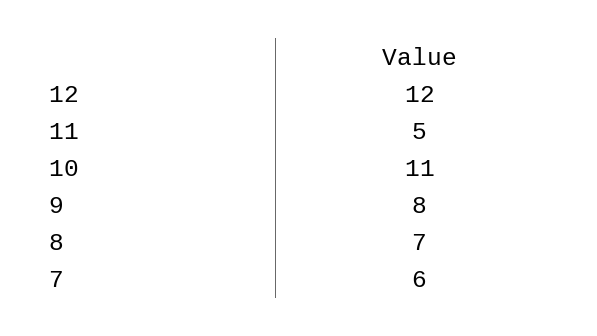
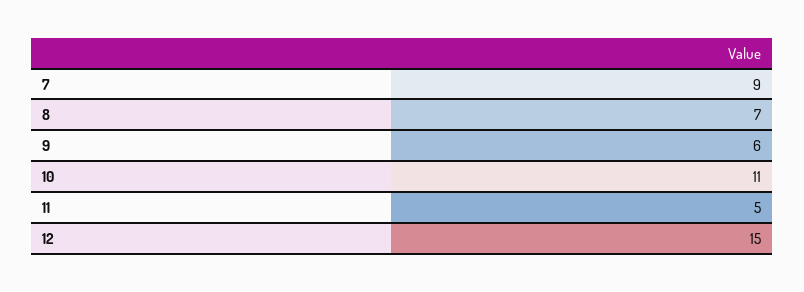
  {
-   "12": 12,
+   "12": 15,
    "11": 5,
    "10": 11,
-   "9": 8,
+   "9": 6,
    "8": 7,
-   "7": 6
+   "7": 9
  }

